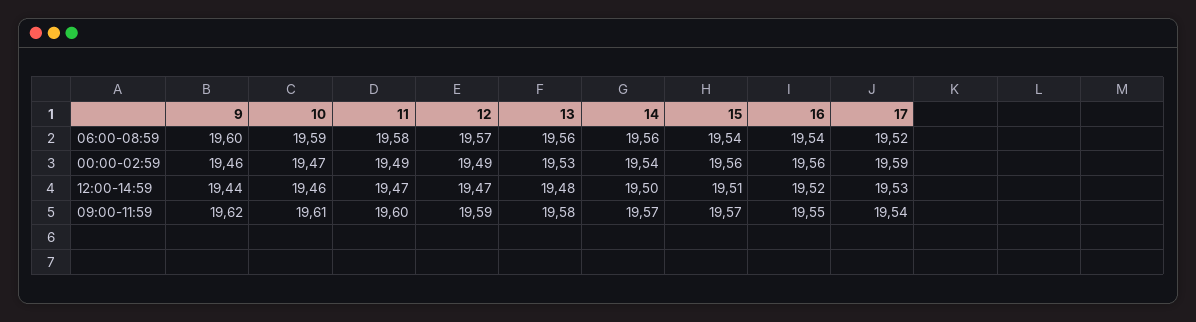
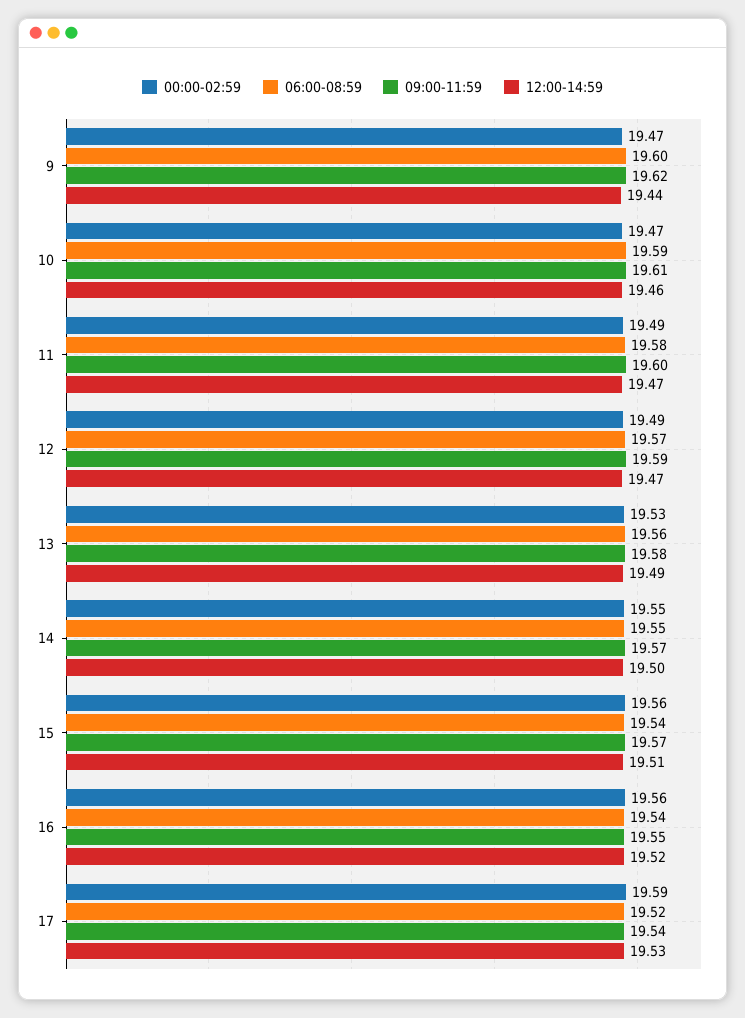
  {
    "06:00-08:59": {
      "9": 19.6,
      "10": 19.59,
      "11": 19.58,
      "12": 19.57,
      "13": 19.56,
-     "14": 19.56,
+     "14": 19.55,
      "15": 19.54,
      "16": 19.54,
      "17": 19.52
    },
    "00:00-02:59": {
-     "9": 19.46,
+     "9": 19.47,
      "10": 19.47,
      "11": 19.49,
      "12": 19.49,
      "13": 19.53,
-     "14": 19.54,
+     "14": 19.55,
      "15": 19.56,
      "16": 19.56,
      "17": 19.59
    },
    "12:00-14:59": {
      "9": 19.44,
      "10": 19.46,
      "11": 19.47,
      "12": 19.47,
-     "13": 19.48,
+     "13": 19.49,
      "14": 19.5,
      "15": 19.51,
      "16": 19.52,
      "17": 19.53
    },
    "09:00-11:59": {
      "9": 19.62,
      "10": 19.61,
      "11": 19.6,
      "12": 19.59,
      "13": 19.58,
      "14": 19.57,
      "15": 19.57,
      "16": 19.55,
      "17": 19.54
    }
  }

